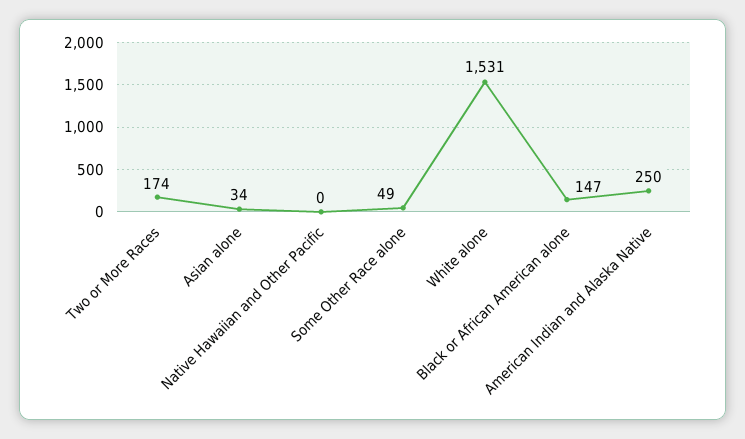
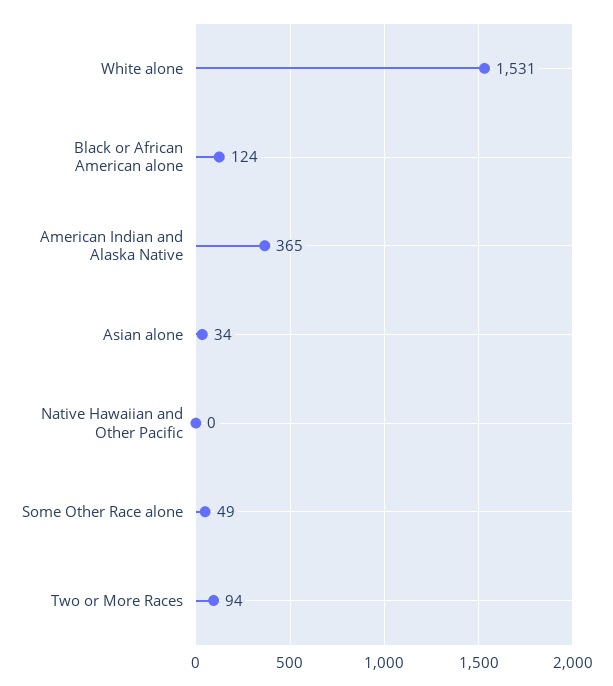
  {
-   "Two or More Races": 174,
+   "Two or More Races": 94,
    "Asian alone": 34,
    "Native Hawaiian and Other Pacific": 0,
    "Some Other Race alone": 49,
    "White alone": 1531,
-   "Black or African American alone": 147,
+   "Black or African American alone": 124,
-   "American Indian and Alaska Native": 250
+   "American Indian and Alaska Native": 365
  }

